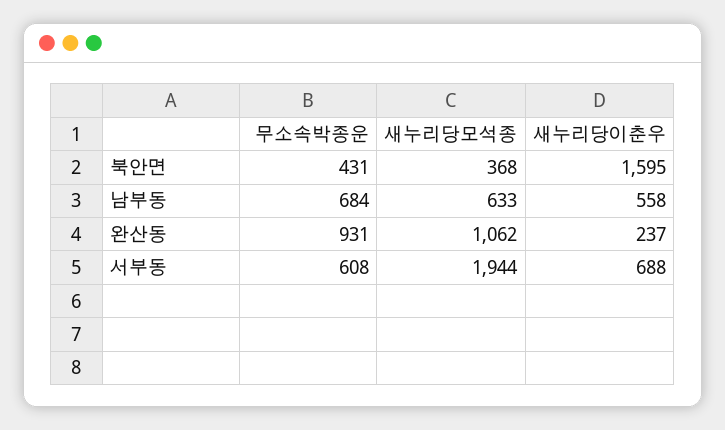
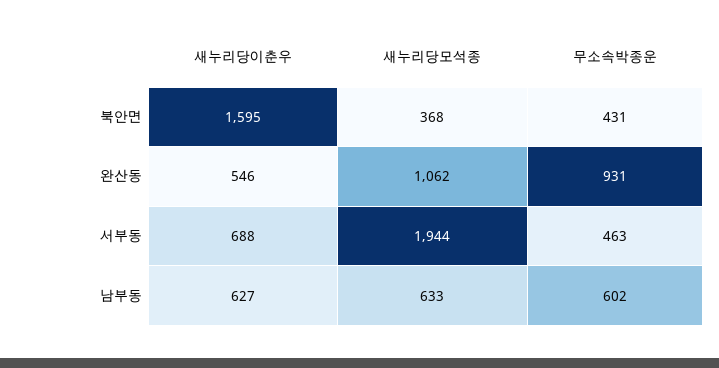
  {
    "무소속박종운": {
      "북안면": 431,
-     "남부동": 684,
+     "남부동": 602,
      "완산동": 931,
-     "서부동": 608
+     "서부동": 463
    },
    "새누리당모석종": {
      "북안면": 368,
      "남부동": 633,
      "완산동": 1062,
      "서부동": 1944
    },
    "새누리당이춘우": {
      "북안면": 1595,
-     "남부동": 558,
+     "남부동": 627,
-     "완산동": 237,
+     "완산동": 546,
      "서부동": 688
    }
  }

